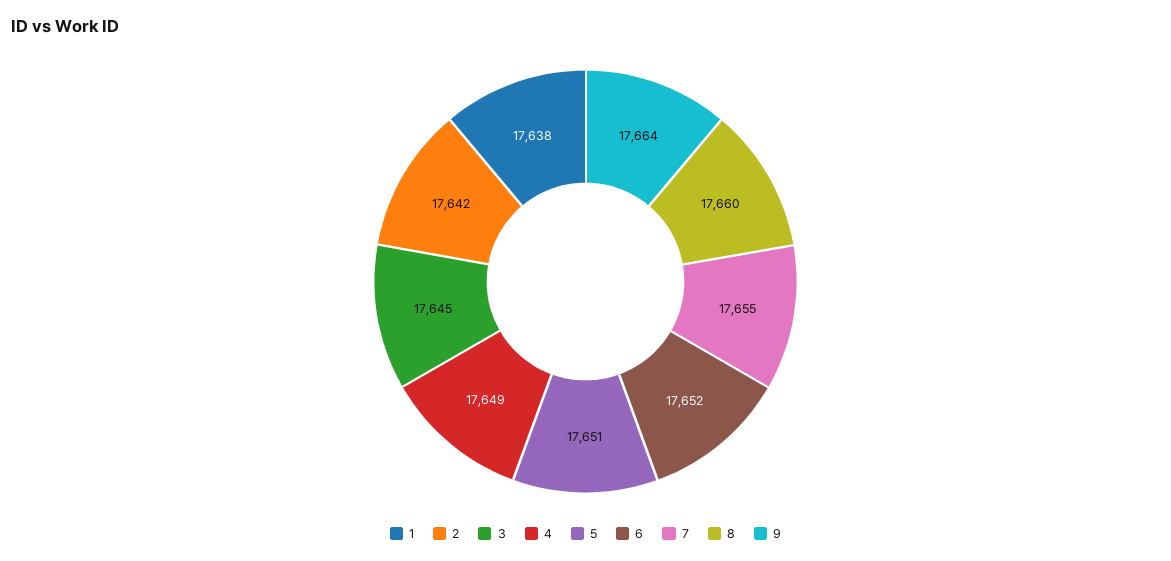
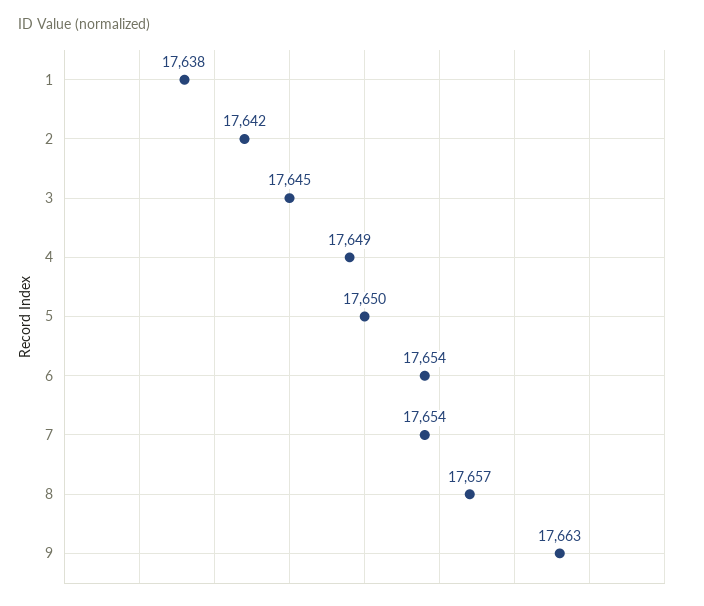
  {
    "1": 17638,
    "2": 17642,
    "3": 17645,
    "4": 17649,
-   "5": 17651,
+   "5": 17650,
-   "6": 17652,
+   "6": 17654,
-   "7": 17655,
+   "7": 17654,
-   "8": 17660,
+   "8": 17657,
-   "9": 17664
+   "9": 17663
  }

